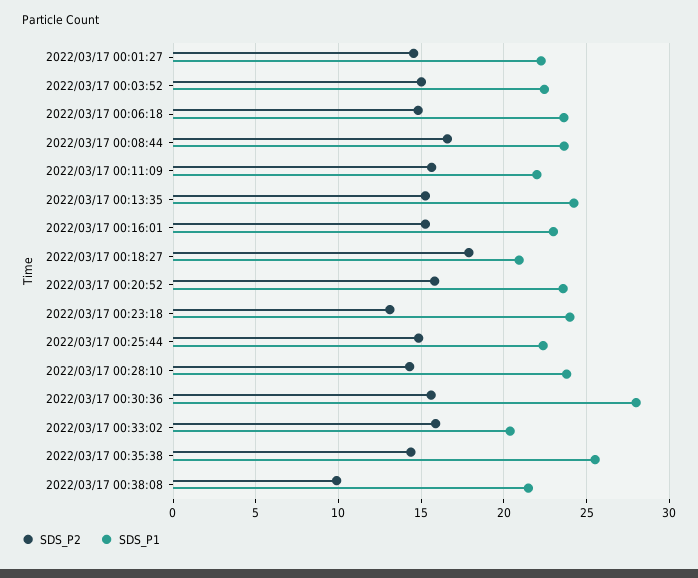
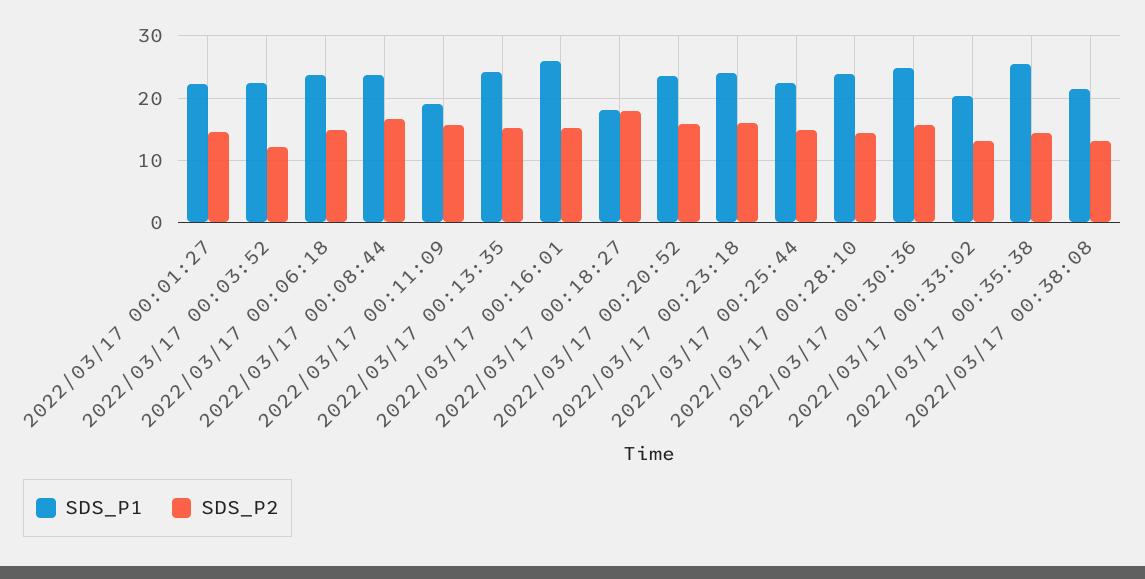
  {
    "SDS_P2": {
      "2022/03/17 00:01:27": 14.5,
-     "2022/03/17 00:03:52": 15,
+     "2022/03/17 00:03:52": 12,
      "2022/03/17 00:06:18": 15,
      "2022/03/17 00:08:44": 16.5,
      "2022/03/17 00:11:09": 15.5,
      "2022/03/17 00:13:35": 15.5,
      "2022/03/17 00:16:01": 15.5,
      "2022/03/17 00:18:27": 18,
      "2022/03/17 00:20:52": 16,
-     "2022/03/17 00:23:18": 13,
+     "2022/03/17 00:23:18": 16,
      "2022/03/17 00:25:44": 15,
      "2022/03/17 00:28:10": 14.5,
      "2022/03/17 00:30:36": 15.5,
-     "2022/03/17 00:33:02": 16,
+     "2022/03/17 00:33:02": 13,
      "2022/03/17 00:35:38": 14.5,
-     "2022/03/17 00:38:08": 10
+     "2022/03/17 00:38:08": 13
    },
    "SDS_P1": {
      "2022/03/17 00:01:27": 22.5,
      "2022/03/17 00:03:52": 22.5,
      "2022/03/17 00:06:18": 23.5,
      "2022/03/17 00:08:44": 23.5,
-     "2022/03/17 00:11:09": 22,
+     "2022/03/17 00:11:09": 19,
      "2022/03/17 00:13:35": 24,
-     "2022/03/17 00:16:01": 23,
+     "2022/03/17 00:16:01": 26,
-     "2022/03/17 00:18:27": 21,
+     "2022/03/17 00:18:27": 18,
      "2022/03/17 00:20:52": 23.5,
      "2022/03/17 00:23:18": 24,
      "2022/03/17 00:25:44": 22.5,
      "2022/03/17 00:28:10": 24,
-     "2022/03/17 00:30:36": 28,
+     "2022/03/17 00:30:36": 25,
      "2022/03/17 00:33:02": 20.5,
      "2022/03/17 00:35:38": 25.5,
      "2022/03/17 00:38:08": 21.5
    }
  }

